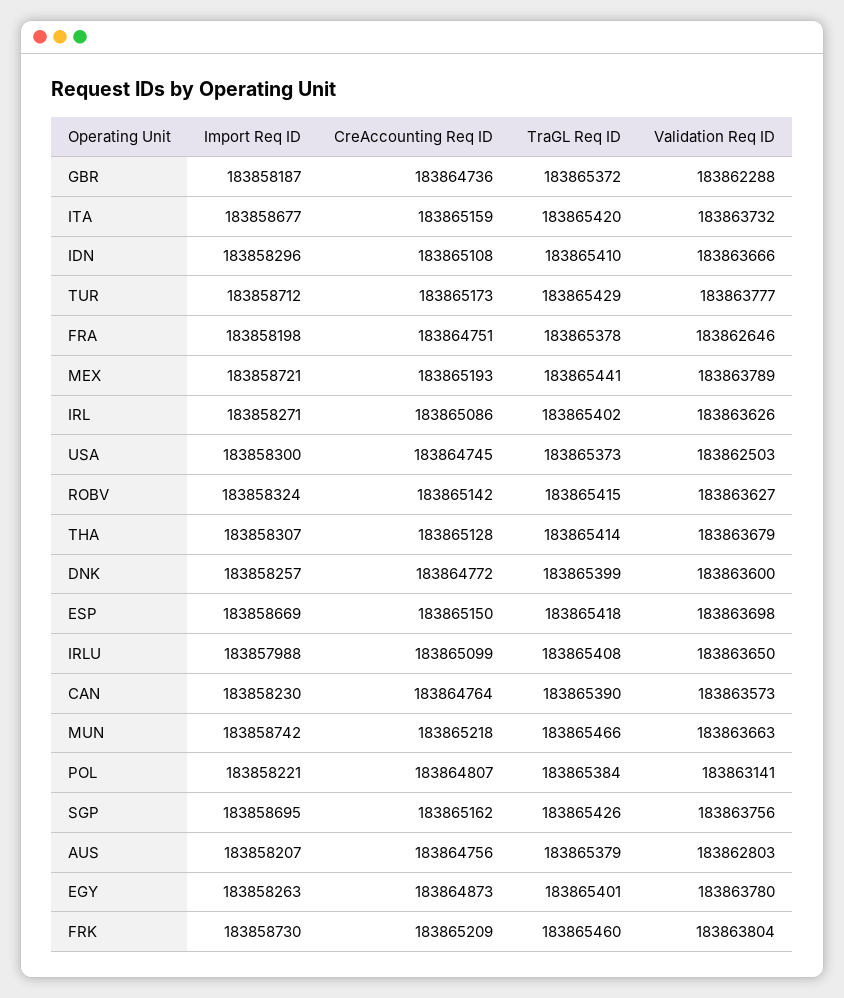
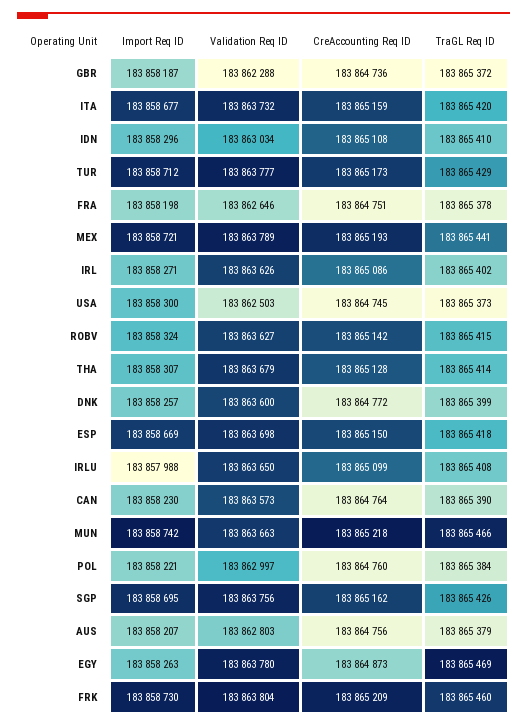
  {
    "Import Req ID": {
      "GBR": 183858187,
      "ITA": 183858677,
      "IDN": 183858296,
      "TUR": 183858712,
      "FRA": 183858198,
      "MEX": 183858721,
      "IRL": 183858271,
      "USA": 183858300,
      "ROBV": 183858324,
      "THA": 183858307,
      "DNK": 183858257,
      "ESP": 183858669,
      "IRLU": 183857988,
      "CAN": 183858230,
      "MUN": 183858742,
      "POL": 183858221,
      "SGP": 183858695,
      "AUS": 183858207,
      "EGY": 183858263,
      "FRK": 183858730
    },
    "CreAccounting Req ID": {
      "GBR": 183864736,
      "ITA": 183865159,
      "IDN": 183865108,
      "TUR": 183865173,
      "FRA": 183864751,
      "MEX": 183865193,
      "IRL": 183865086,
      "USA": 183864745,
      "ROBV": 183865142,
      "THA": 183865128,
      "DNK": 183864772,
      "ESP": 183865150,
      "IRLU": 183865099,
      "CAN": 183864764,
      "MUN": 183865218,
-     "POL": 183864807,
+     "POL": 183864760,
      "SGP": 183865162,
      "AUS": 183864756,
      "EGY": 183864873,
      "FRK": 183865209
    },
    "TraGL Req ID": {
      "GBR": 183865372,
      "ITA": 183865420,
      "IDN": 183865410,
      "TUR": 183865429,
      "FRA": 183865378,
      "MEX": 183865441,
      "IRL": 183865402,
      "USA": 183865373,
      "ROBV": 183865415,
      "THA": 183865414,
      "DNK": 183865399,
      "ESP": 183865418,
      "IRLU": 183865408,
      "CAN": 183865390,
      "MUN": 183865466,
      "POL": 183865384,
      "SGP": 183865426,
      "AUS": 183865379,
-     "EGY": 183865401,
+     "EGY": 183865469,
      "FRK": 183865460
    },
    "Validation Req ID": {
      "GBR": 183862288,
      "ITA": 183863732,
-     "IDN": 183863666,
+     "IDN": 183863034,
      "TUR": 183863777,
      "FRA": 183862646,
      "MEX": 183863789,
      "IRL": 183863626,
      "USA": 183862503,
      "ROBV": 183863627,
      "THA": 183863679,
      "DNK": 183863600,
      "ESP": 183863698,
      "IRLU": 183863650,
      "CAN": 183863573,
      "MUN": 183863663,
-     "POL": 183863141,
+     "POL": 183862997,
      "SGP": 183863756,
      "AUS": 183862803,
      "EGY": 183863780,
      "FRK": 183863804
    }
  }

